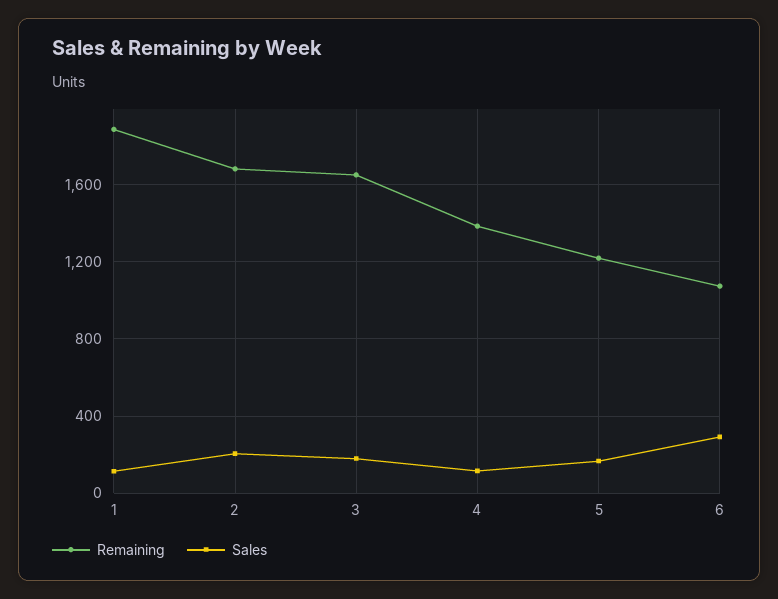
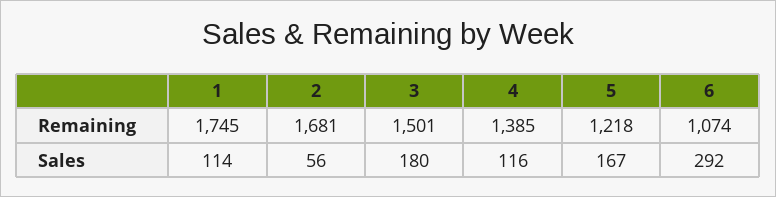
  {
    "Remaining": {
-     "1": 1900,
+     "1": 1745,
      "2": 1681,
-     "3": 1650,
+     "3": 1501,
      "4": 1385,
      "5": 1218,
      "6": 1074
    },
    "Sales": {
      "1": 114,
-     "2": 200,
+     "2": 56,
      "3": 180,
      "4": 116,
      "5": 167,
      "6": 292
    }
  }

